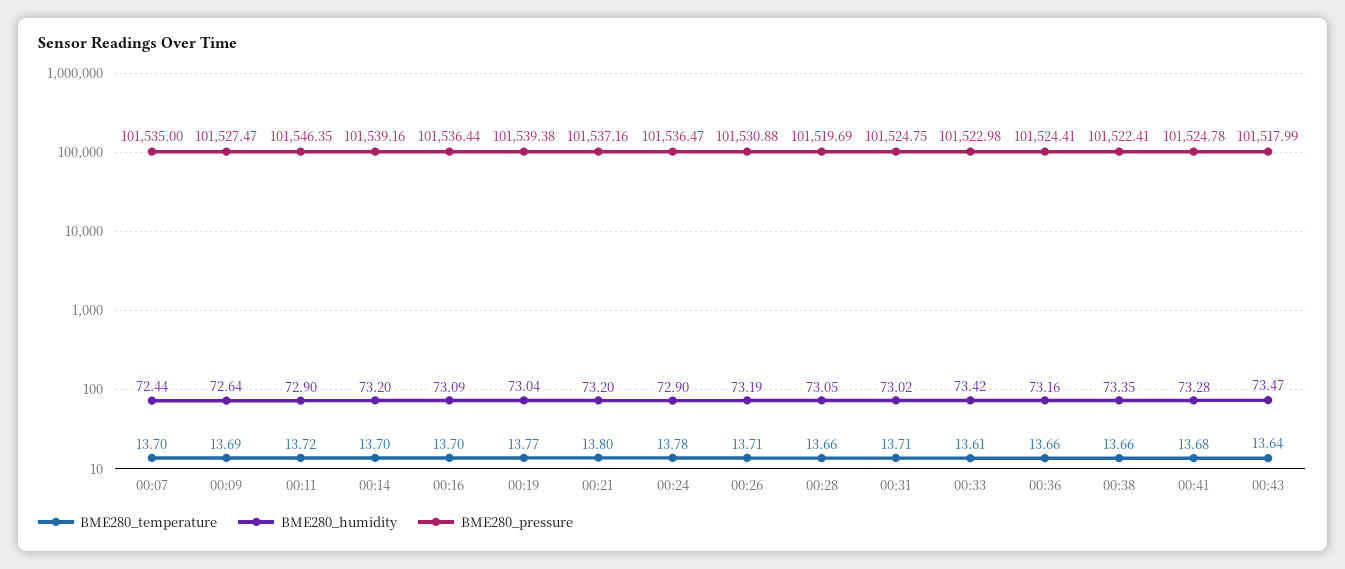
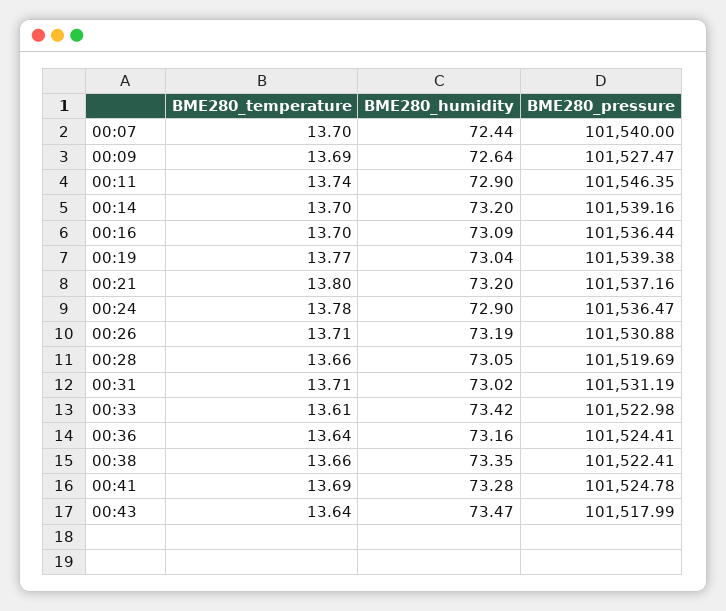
  {
    "BME280_temperature": {
      "00:07": 13.7,
      "00:09": 13.69,
-     "00:11": 13.72,
+     "00:11": 13.74,
      "00:14": 13.7,
      "00:16": 13.7,
      "00:19": 13.77,
      "00:21": 13.8,
      "00:24": 13.78,
      "00:26": 13.71,
      "00:28": 13.66,
      "00:31": 13.71,
      "00:33": 13.61,
-     "00:36": 13.66,
+     "00:36": 13.64,
      "00:38": 13.66,
-     "00:41": 13.68,
+     "00:41": 13.69,
      "00:43": 13.64
    },
    "BME280_humidity": {
      "00:07": 72.44,
      "00:09": 72.64,
      "00:11": 72.9,
      "00:14": 73.2,
      "00:16": 73.09,
      "00:19": 73.04,
      "00:21": 73.2,
      "00:24": 72.9,
      "00:26": 73.19,
      "00:28": 73.05,
      "00:31": 73.02,
      "00:33": 73.42,
      "00:36": 73.16,
      "00:38": 73.35,
      "00:41": 73.28,
      "00:43": 73.47
    },
    "BME280_pressure": {
-     "00:07": 101535,
+     "00:07": 101540,
      "00:09": 101527.47,
      "00:11": 101546.35,
      "00:14": 101539.16,
      "00:16": 101536.44,
      "00:19": 101539.38,
      "00:21": 101537.16,
      "00:24": 101536.47,
      "00:26": 101530.88,
      "00:28": 101519.69,
-     "00:31": 101524.75,
+     "00:31": 101531.19,
      "00:33": 101522.98,
      "00:36": 101524.41,
      "00:38": 101522.41,
      "00:41": 101524.78,
      "00:43": 101517.99
    }
  }

